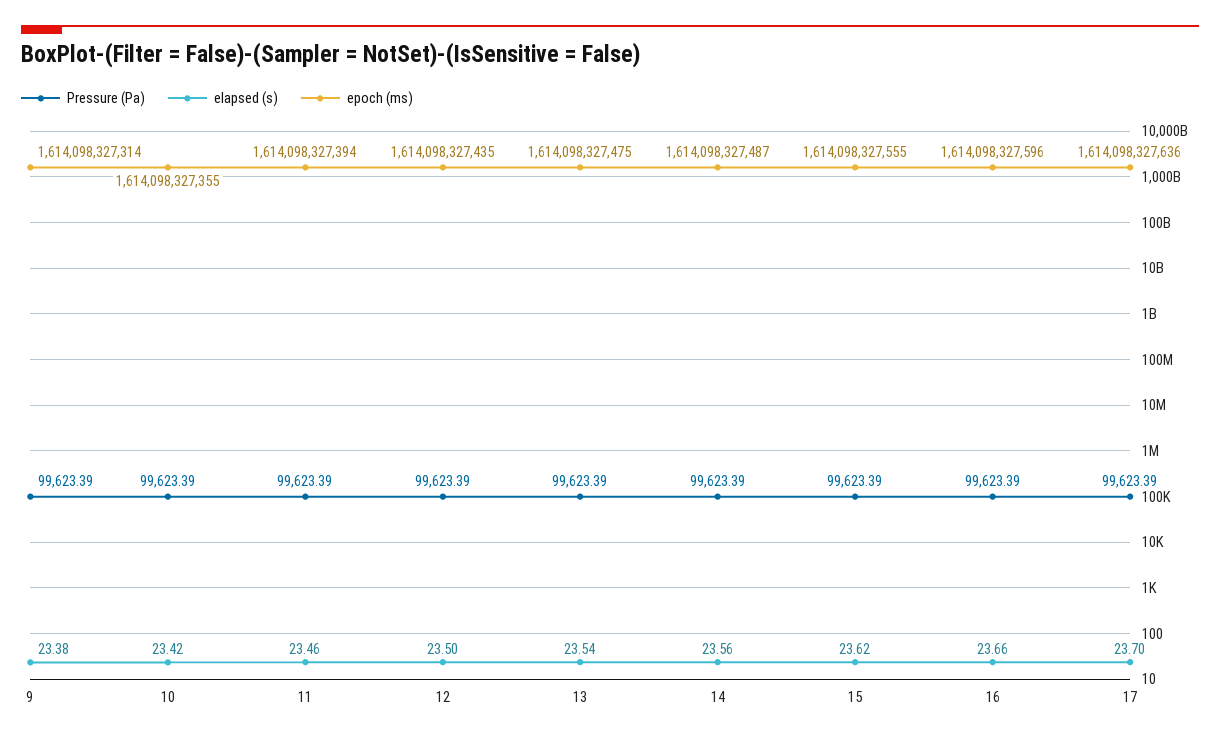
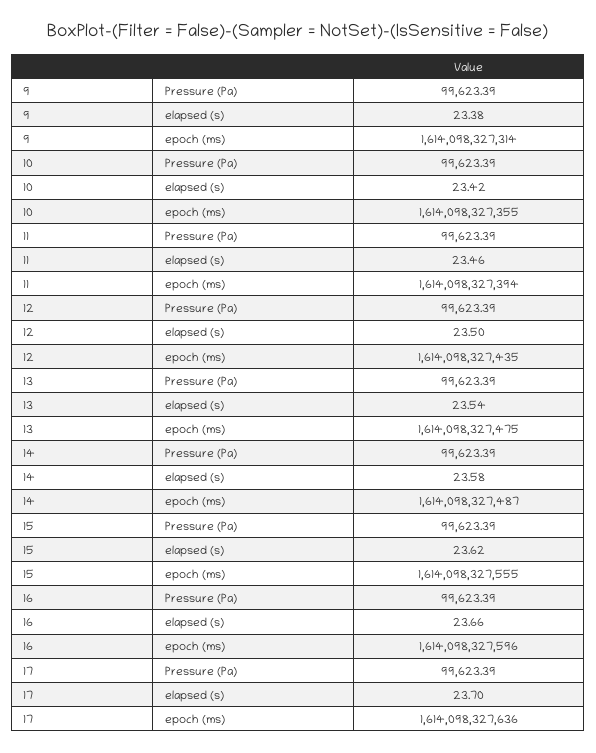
  {
    "Pressure (Pa)": {
      "9": 99623.39,
      "10": 99623.39,
      "11": 99623.39,
      "12": 99623.39,
      "13": 99623.39,
      "14": 99623.39,
      "15": 99623.39,
      "16": 99623.39,
      "17": 99623.39
    },
    "elapsed (s)": {
      "9": 23.38,
      "10": 23.42,
      "11": 23.46,
      "12": 23.5,
      "13": 23.54,
-     "14": 23.56,
+     "14": 23.58,
      "15": 23.62,
      "16": 23.66,
      "17": 23.7
    },
    "epoch (ms)": {
      "9": 1614098327314,
      "10": 1614098327355,
      "11": 1614098327394,
      "12": 1614098327435,
      "13": 1614098327475,
      "14": 1614098327487,
      "15": 1614098327555,
      "16": 1614098327596,
      "17": 1614098327636
    }
  }

